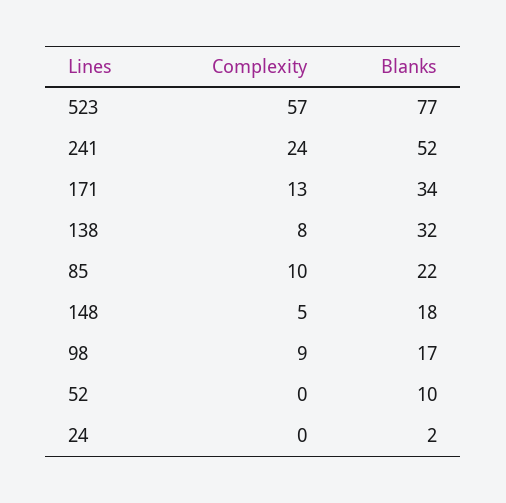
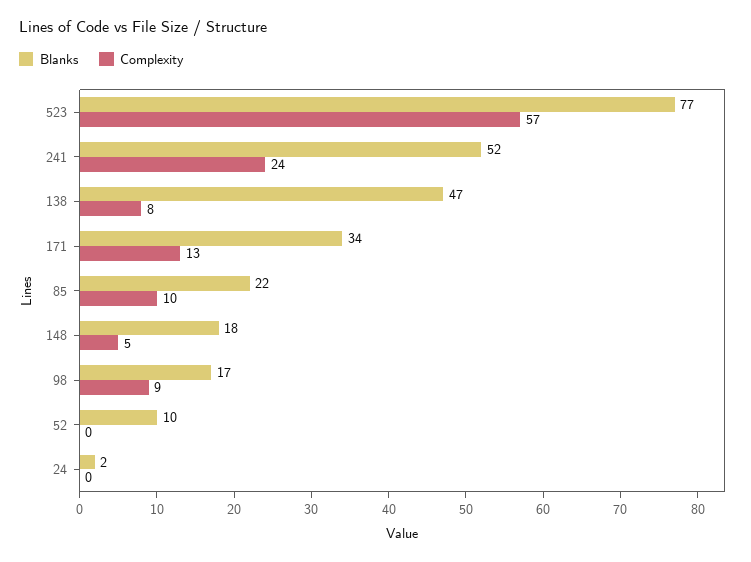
  {
    "Complexity": {
      "523": 57,
      "241": 24,
      "171": 13,
      "138": 8,
      "85": 10,
      "148": 5,
      "98": 9,
      "52": 0,
      "24": 0
    },
    "Blanks": {
      "523": 77,
      "241": 52,
      "171": 34,
-     "138": 32,
+     "138": 47,
      "85": 22,
      "148": 18,
      "98": 17,
      "52": 10,
      "24": 2
    }
  }

